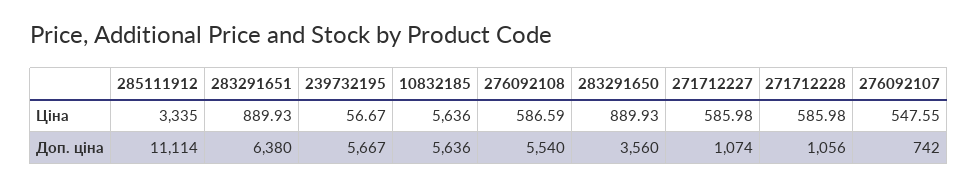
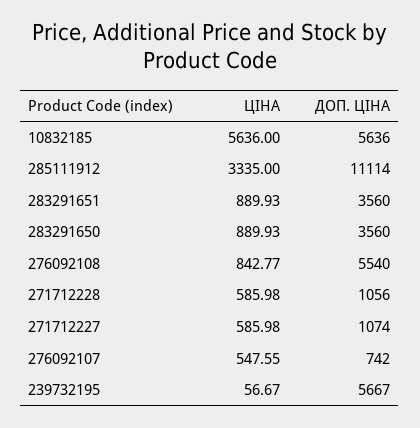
  {
    "285111912": {
      "Ціна": 3335,
      "Доп. ціна": 11114
    },
    "283291651": {
      "Ціна": 889.93,
-     "Доп. ціна": 6380
+     "Доп. ціна": 3560
    },
    "239732195": {
      "Ціна": 56.67,
      "Доп. ціна": 5667
    },
    "10832185": {
      "Ціна": 5636,
      "Доп. ціна": 5636
    },
    "276092108": {
-     "Ціна": 586.59,
+     "Ціна": 842.77,
      "Доп. ціна": 5540
    },
    "283291650": {
      "Ціна": 889.93,
      "Доп. ціна": 3560
    },
    "271712227": {
      "Ціна": 585.98,
      "Доп. ціна": 1074
    },
    "271712228": {
      "Ціна": 585.98,
      "Доп. ціна": 1056
    },
    "276092107": {
      "Ціна": 547.55,
      "Доп. ціна": 742
    }
  }

